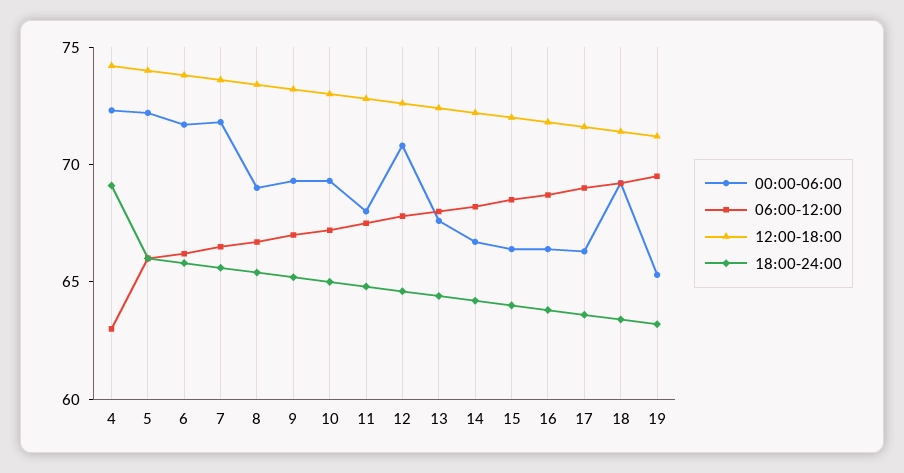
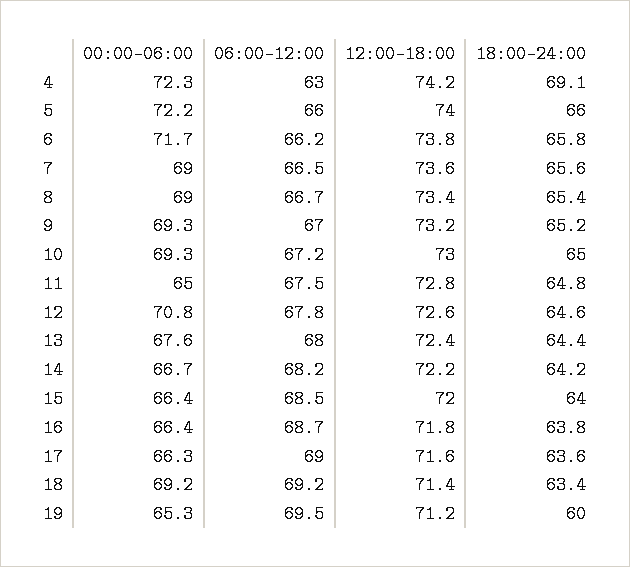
  {
    "00:00-06:00": {
      "4": 72.3,
      "5": 72.2,
      "6": 71.7,
-     "7": 72,
+     "7": 69,
      "8": 69,
      "9": 69.3,
      "10": 69.3,
-     "11": 68,
+     "11": 65,
      "12": 70.8,
      "13": 67.6,
      "14": 66.7,
      "15": 66.4,
      "16": 66.4,
      "17": 66.3,
      "18": 69.2,
      "19": 65.3
    },
    "06:00-12:00": {
      "4": 63,
      "5": 66,
      "6": 66.2,
      "7": 66.5,
      "8": 66.7,
      "9": 67,
      "10": 67.2,
      "11": 67.5,
      "12": 67.8,
      "13": 68,
      "14": 68.2,
      "15": 68.5,
      "16": 68.7,
      "17": 69,
      "18": 69.2,
      "19": 69.5
    },
    "12:00-18:00": {
      "4": 74.2,
      "5": 74,
      "6": 73.8,
      "7": 73.6,
      "8": 73.4,
      "9": 73.2,
      "10": 73,
      "11": 72.8,
      "12": 72.6,
      "13": 72.4,
      "14": 72.2,
      "15": 72,
      "16": 71.8,
      "17": 71.6,
      "18": 71.4,
      "19": 71.2
    },
    "18:00-24:00": {
      "4": 69.1,
      "5": 66,
      "6": 65.8,
      "7": 65.6,
      "8": 65.4,
      "9": 65.2,
      "10": 65,
      "11": 64.8,
      "12": 64.6,
      "13": 64.4,
      "14": 64.2,
      "15": 64,
      "16": 63.8,
      "17": 63.6,
      "18": 63.4,
-     "19": 63
+     "19": 60
    }
  }

